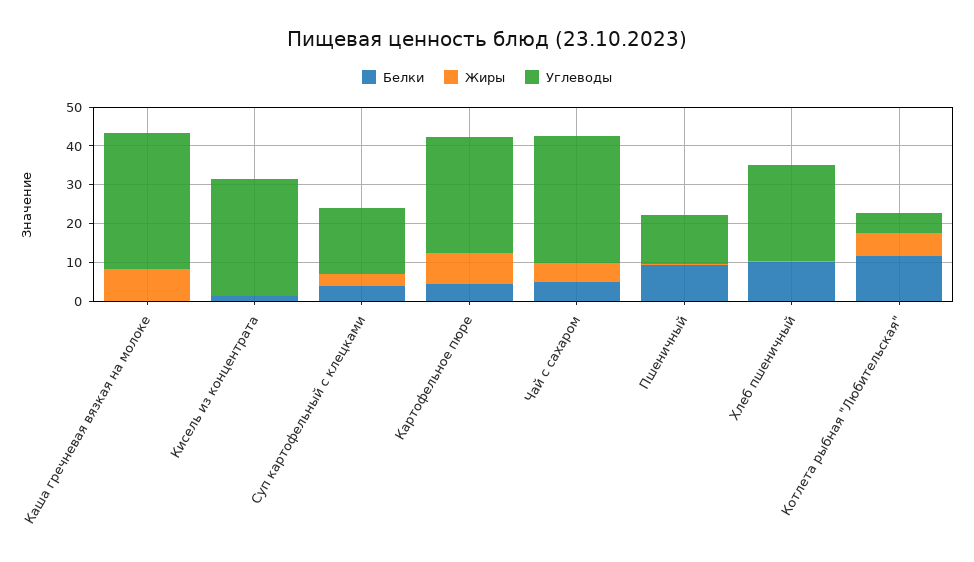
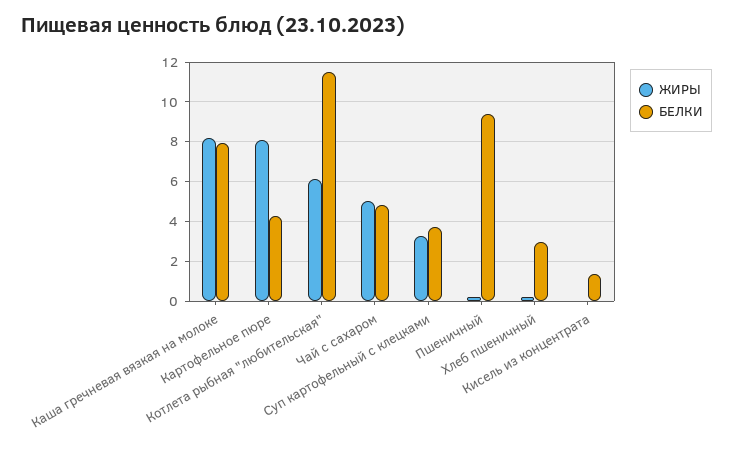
  {
    "Белки": {
-     "Каша гречневая вязкая на молоке": 0,
+     "Каша гречневая вязкая на молоке": 8,
      "Кисель из концентрата": 1.5,
      "Суп картофельный с клецками": 4,
      "Картофельное пюре": 4.5,
      "Чай с сахаром": 5,
      "Пшеничный": 9.5,
-     "Хлеб пшеничный": 10,
+     "Хлеб пшеничный": 3,
      "Котлета рыбная \"Любительская\"": 11.5
    },
    "Жиры": {
      "Каша гречневая вязкая на молоке": 8,
      "Кисель из концентрата": 0,
      "Суп картофельный с клецками": 3.5,
      "Картофельное пюре": 8,
      "Чай с сахаром": 5,
      "Пшеничный": 0,
      "Хлеб пшеничный": 0,
      "Котлета рыбная \"Любительская\"": 6
-   },
+   }
-   "Углеводы": {
-     "Каша гречневая вязкая на молоке": 35,
-     "Кисель из концентрата": 30,
-     "Суп картофельный с клецками": 17.5,
-     "Картофельное пюре": 30,
-     "Чай с сахаром": 32.5,
-     "Пшеничный": 12.5,
-     "Хлеб пшеничный": 25,
-     "Котлета рыбная \"Любительская\"": 5
-   }
  }

